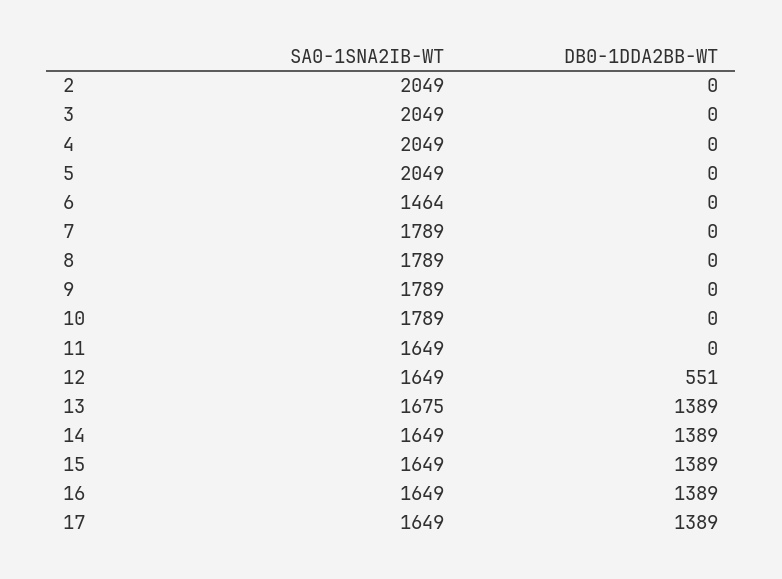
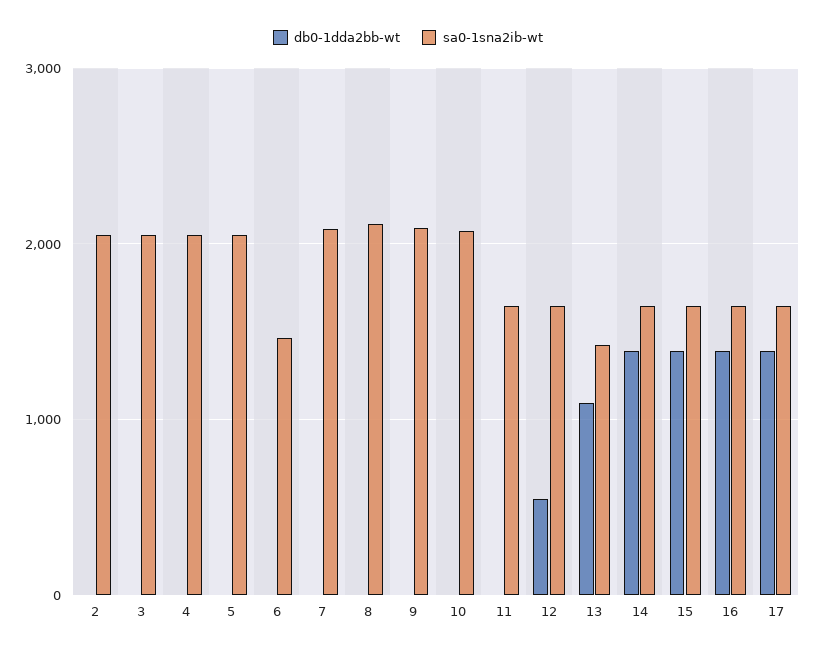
  {
    "SA0-1SNA2IB-WT": {
      "2": 2049,
      "3": 2049,
      "4": 2049,
      "5": 2049,
      "6": 1464,
-     "7": 1789,
+     "7": 2100,
-     "8": 1789,
+     "8": 2100,
-     "9": 1789,
+     "9": 2100,
-     "10": 1789,
+     "10": 2100,
      "11": 1649,
      "12": 1649,
-     "13": 1675,
+     "13": 1400,
      "14": 1649,
      "15": 1649,
      "16": 1649,
      "17": 1649
    },
    "DB0-1DDA2BB-WT": {
      "2": 0,
      "3": 0,
      "4": 0,
      "5": 0,
      "6": 0,
      "7": 0,
      "8": 0,
      "9": 0,
      "10": 0,
      "11": 0,
      "12": 551,
-     "13": 1389,
+     "13": 1100,
      "14": 1389,
      "15": 1389,
      "16": 1389,
      "17": 1389
    }
  }

